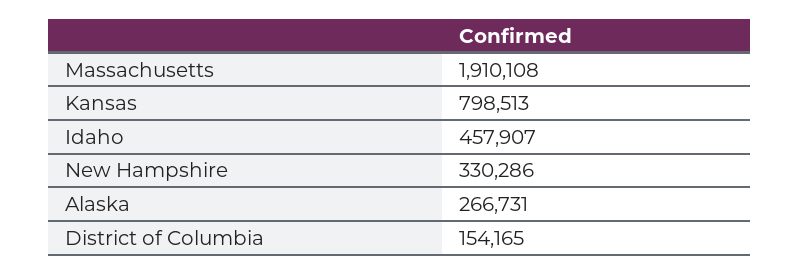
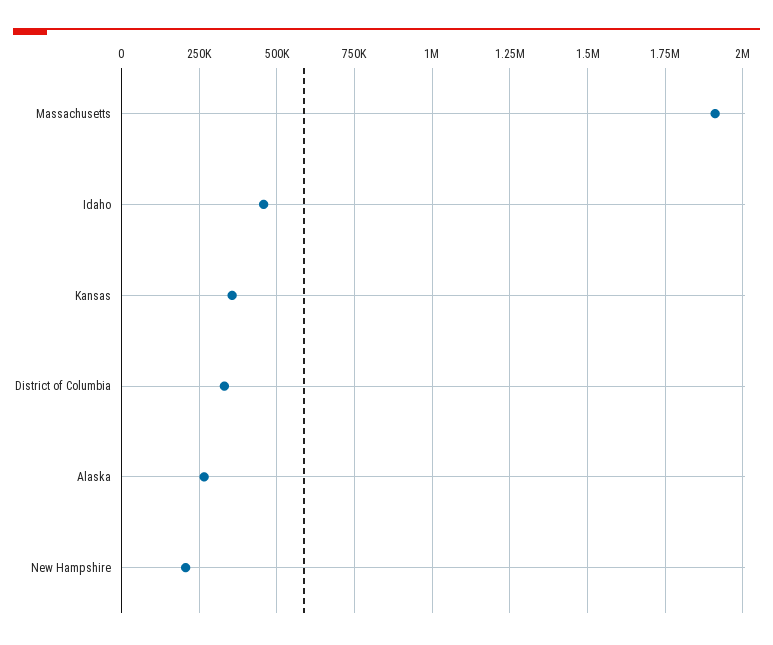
  {
    "Massachusetts": 1910108,
-   "Kansas": 798513,
+   "Kansas": 350000,
    "Idaho": 457907,
-   "New Hampshire": 330286,
+   "New Hampshire": 200000,
    "Alaska": 266731,
-   "District of Columbia": 154165
+   "District of Columbia": 325000
  }

